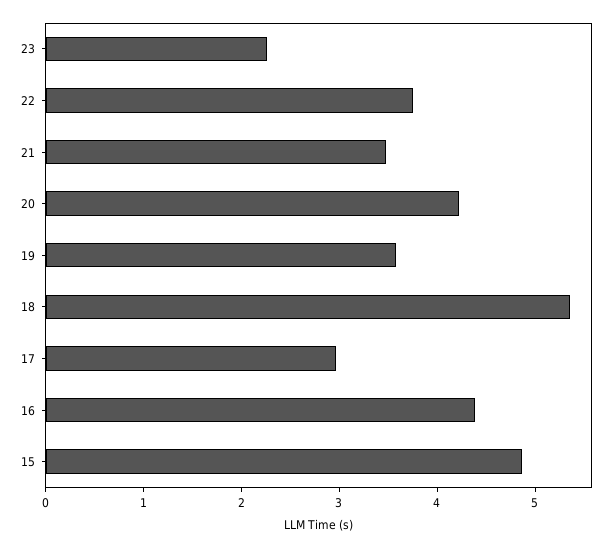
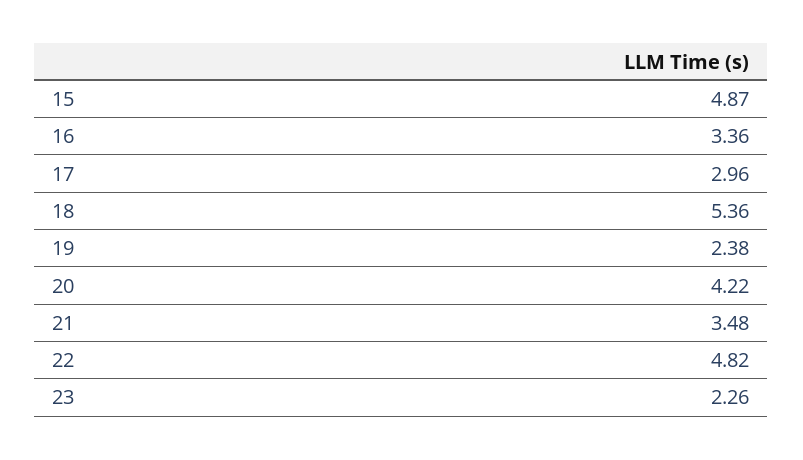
  {
    "23": 2.26,
-   "22": 3.8,
+   "22": 4.82,
    "21": 3.48,
    "20": 4.22,
-   "19": 3.6,
+   "19": 2.38,
    "18": 5.36,
    "17": 2.96,
-   "16": 4.4,
+   "16": 3.36,
    "15": 4.87
  }

